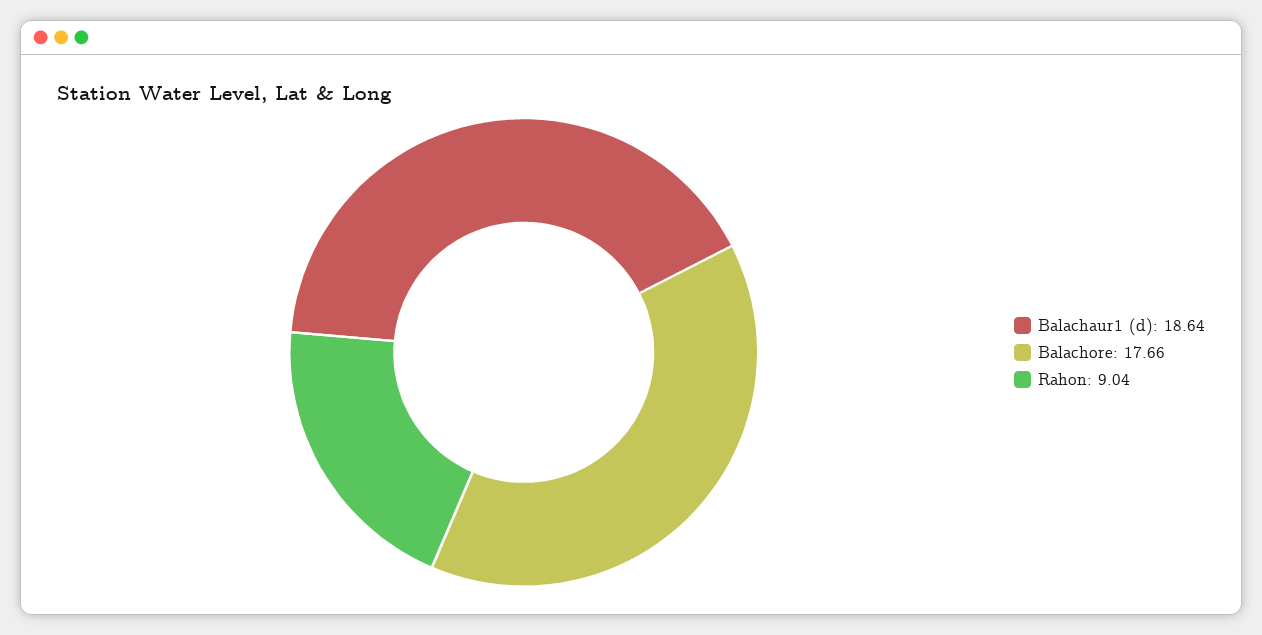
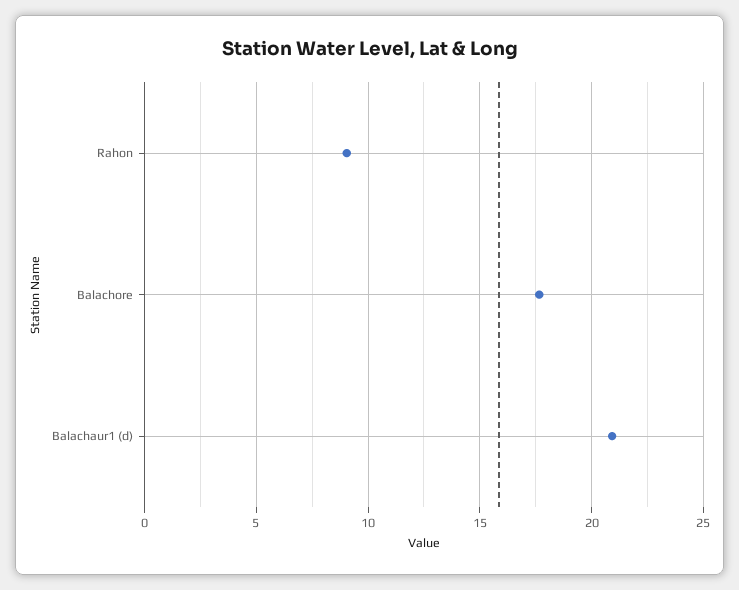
  {
-   "Balachaur1 (d)": 18.64,
+   "Balachaur1 (d)": 21,
    "Balachore": 17.66,
    "Rahon": 9.04
  }

